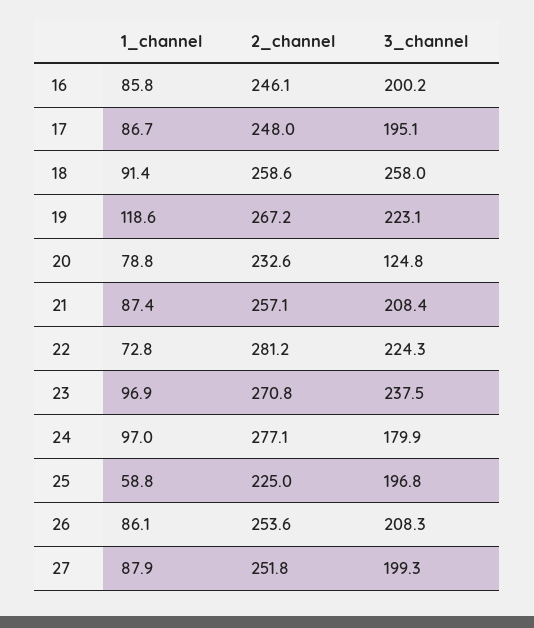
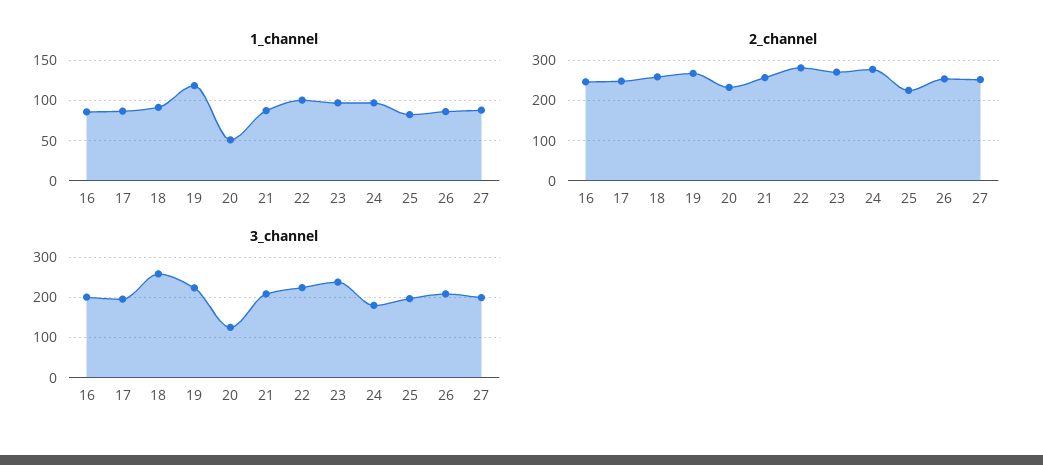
  {
    "1_channel": {
      "16": 85.8,
      "17": 86.7,
      "18": 91.4,
      "19": 118.6,
-     "20": 78.8,
+     "20": 50,
      "21": 87.4,
-     "22": 72.8,
+     "22": 100,
      "23": 96.9,
      "24": 97,
-     "25": 58.8,
+     "25": 80,
      "26": 86.1,
      "27": 87.9
    },
    "2_channel": {
      "16": 246.1,
      "17": 248,
      "18": 258.6,
      "19": 267.2,
      "20": 232.6,
      "21": 257.1,
      "22": 281.2,
      "23": 270.8,
      "24": 277.1,
      "25": 225,
      "26": 253.6,
      "27": 251.8
    },
    "3_channel": {
      "16": 200.2,
      "17": 195.1,
      "18": 258,
      "19": 223.1,
      "20": 124.8,
      "21": 208.4,
      "22": 224.3,
      "23": 237.5,
      "24": 179.9,
      "25": 196.8,
      "26": 208.3,
      "27": 199.3
    }
  }

